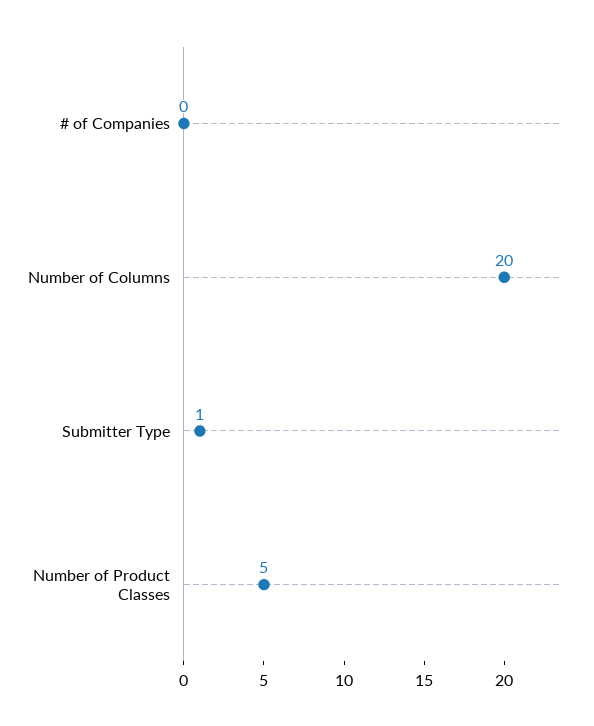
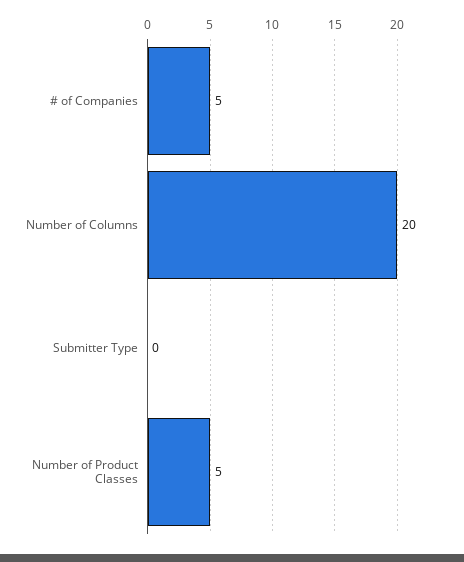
  {
-   "# of Companies": 0,
+   "# of Companies": 5,
    "Number of Columns": 20,
-   "Submitter Type": 1,
+   "Submitter Type": 0,
    "Number of Product Classes": 5
  }

